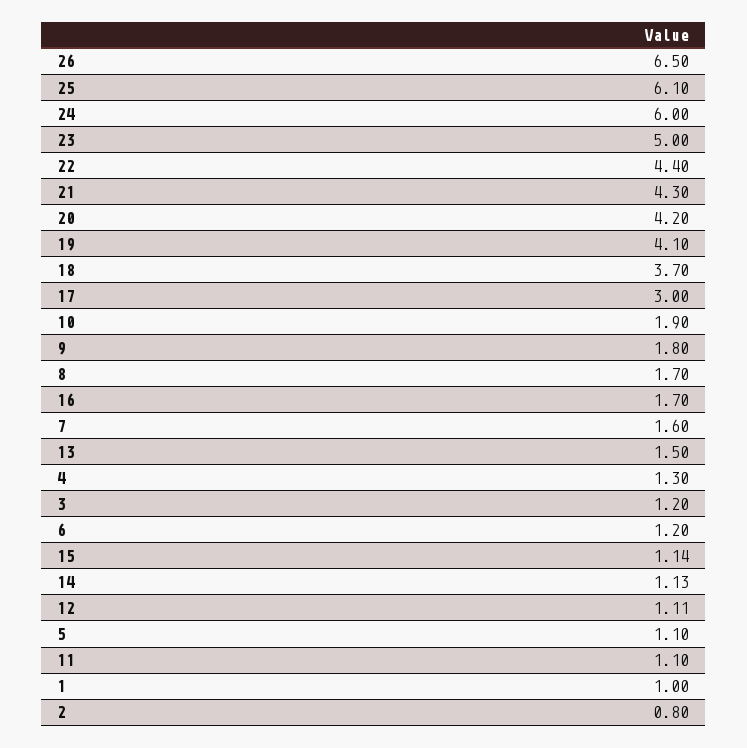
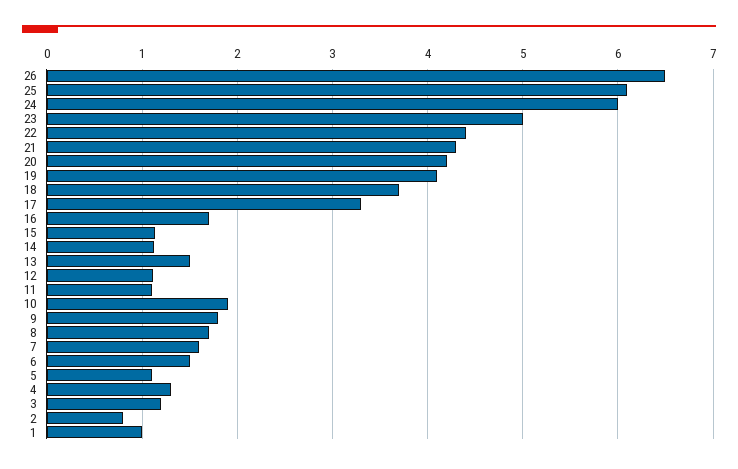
  {
    "26": 6.5,
    "25": 6.1,
    "24": 6,
    "23": 5,
    "22": 4.4,
    "21": 4.3,
    "20": 4.2,
    "19": 4.1,
    "18": 3.7,
-   "17": 3,
+   "17": 3.3,
    "10": 1.9,
    "9": 1.8,
    "8": 1.7,
    "16": 1.7,
    "7": 1.6,
    "13": 1.5,
    "4": 1.3,
    "3": 1.2,
-   "6": 1.2,
+   "6": 1.5,
    "15": 1.14,
    "14": 1.13,
    "12": 1.11,
    "5": 1.1,
    "11": 1.1,
    "1": 1,
    "2": 0.8
  }

